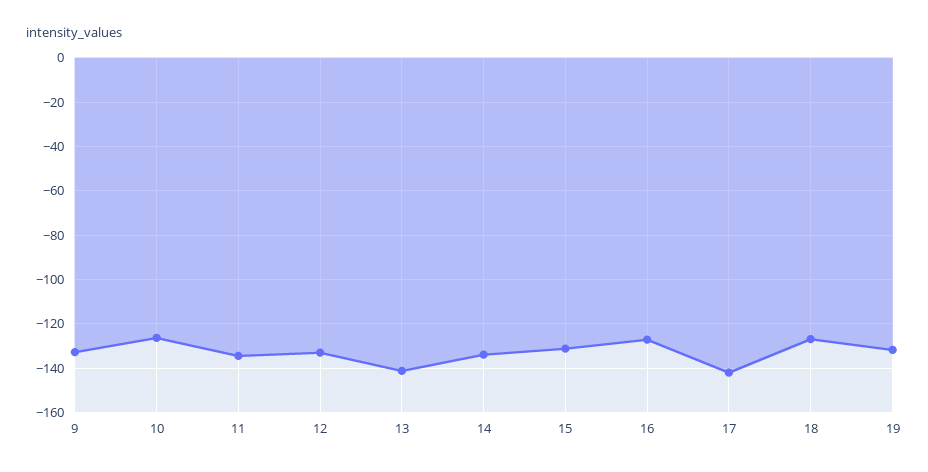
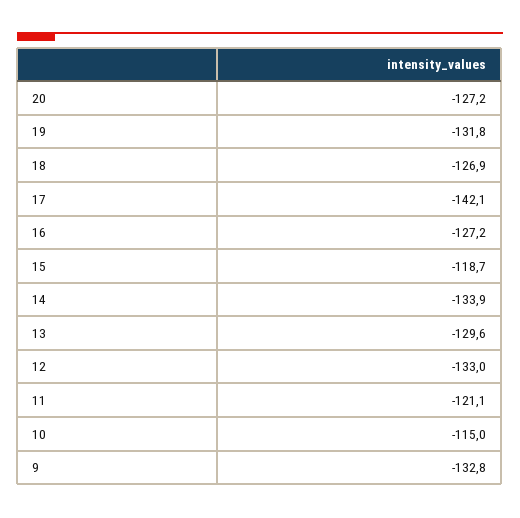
  {
    "9": -132.8,
-   "10": -125,
+   "10": -115,
-   "11": -135,
+   "11": -121.1,
    "12": -133,
-   "13": -140,
+   "13": -129.6,
    "14": -133.9,
-   "15": -130,
+   "15": -118.7,
    "16": -127.2,
    "17": -142.1,
    "18": -126.9,
-   "19": -131.8
+   "19": -131.8,
+   "20": -127.2
  }

